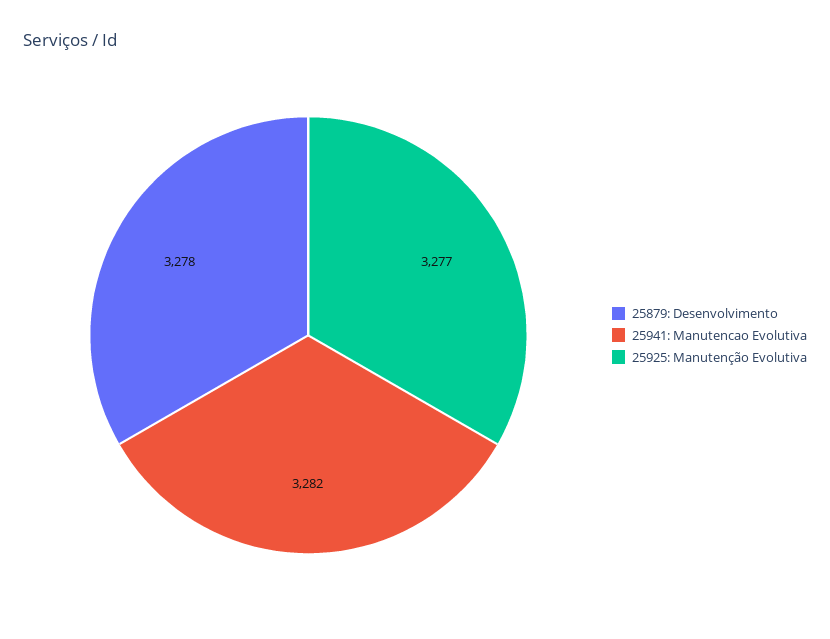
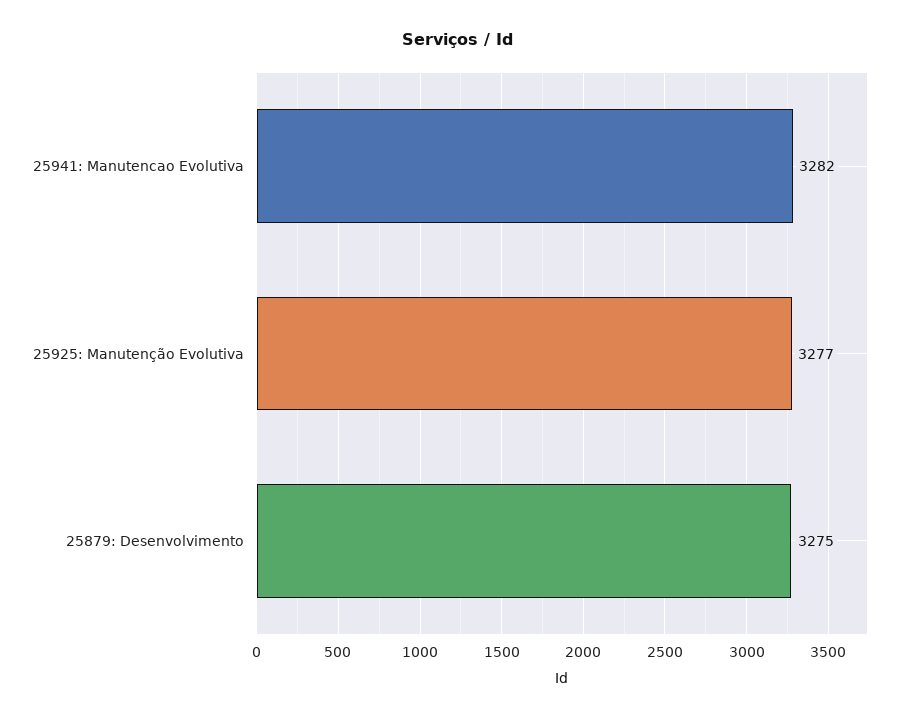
  {
-   "25879: Desenvolvimento": 3278,
+   "25879: Desenvolvimento": 3275,
    "25941: Manutencao Evolutiva": 3282,
    "25925: Manutenção Evolutiva": 3277
  }

